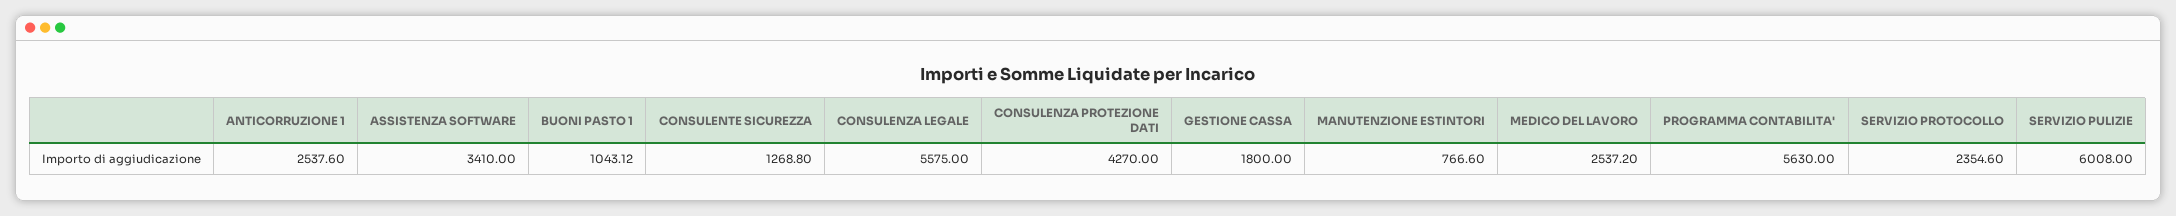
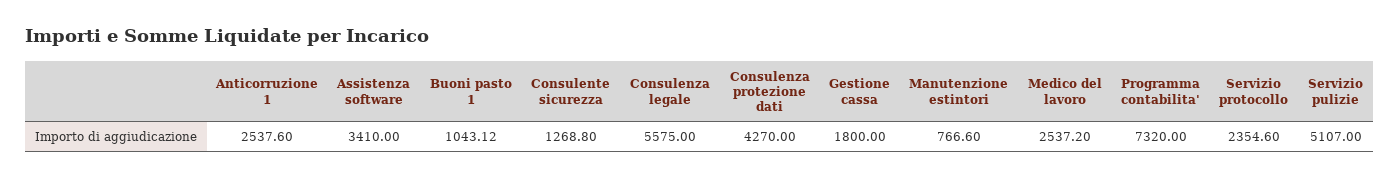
  {
    "ANTICORRUZIONE 1": 2537.6,
    "ASSISTENZA SOFTWARE": 3410,
    "BUONI PASTO 1": 1043.12,
    "CONSULENTE SICUREZZA": 1268.8,
    "CONSULENZA LEGALE": 5575,
    "CONSULENZA PROTEZIONE DATI": 4270,
    "GESTIONE CASSA": 1800,
    "MANUTENZIONE ESTINTORI": 766.6,
    "MEDICO DEL LAVORO": 2537.2,
-   "PROGRAMMA CONTABILITA'": 5630,
+   "PROGRAMMA CONTABILITA'": 7320,
    "SERVIZIO PROTOCOLLO": 2354.6,
-   "SERVIZIO PULIZIE": 6008
+   "SERVIZIO PULIZIE": 5107
  }

